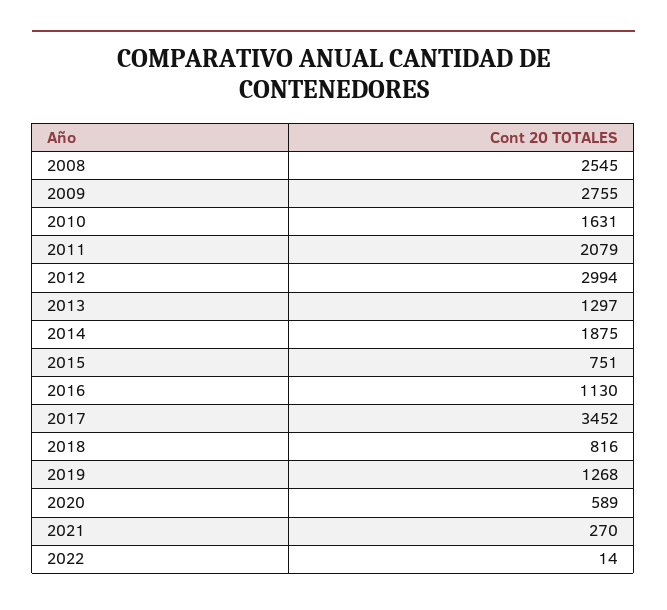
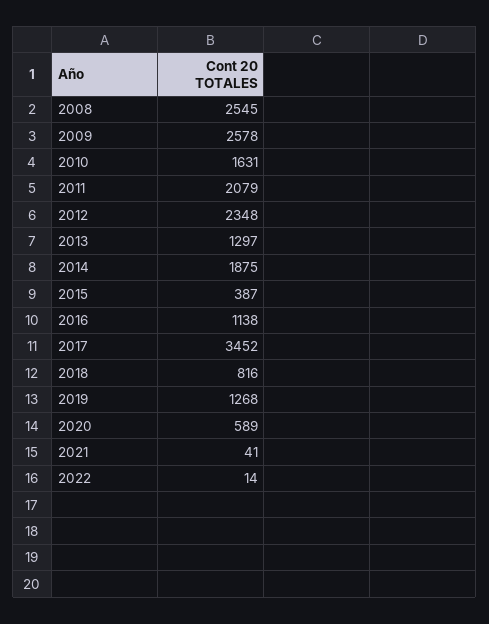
  {
    "2008": 2545,
-   "2009": 2755,
+   "2009": 2578,
    "2010": 1631,
    "2011": 2079,
-   "2012": 2994,
+   "2012": 2348,
    "2013": 1297,
    "2014": 1875,
-   "2015": 751,
+   "2015": 387,
-   "2016": 1130,
+   "2016": 1138,
    "2017": 3452,
    "2018": 816,
    "2019": 1268,
    "2020": 589,
-   "2021": 270,
+   "2021": 41,
    "2022": 14
  }

